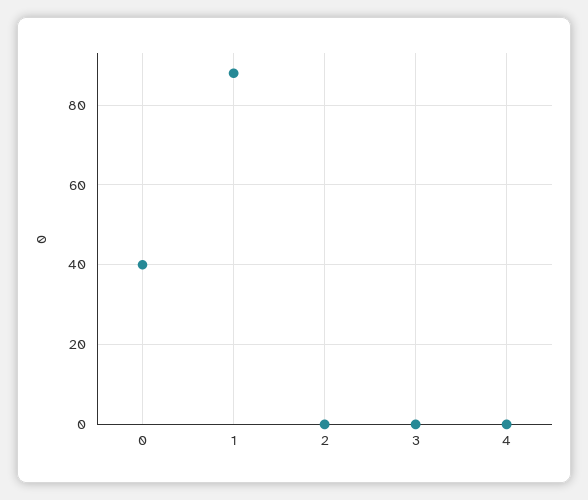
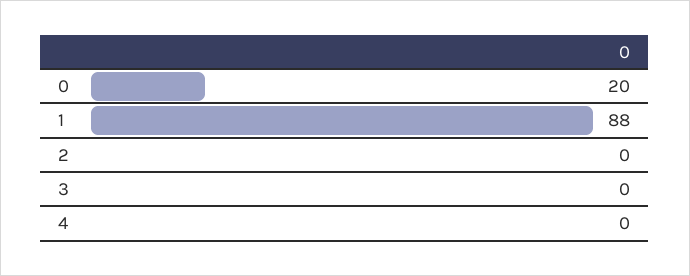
  {
-   "0": 40,
+   "0": 20,
    "1": 88,
    "2": 0,
    "3": 0,
    "4": 0
  }

